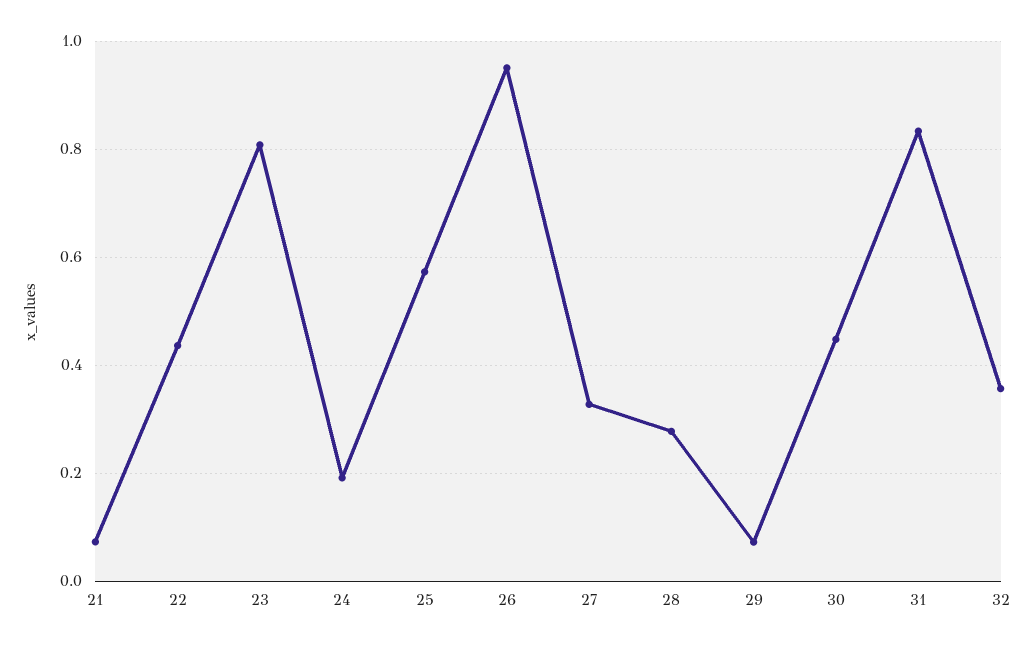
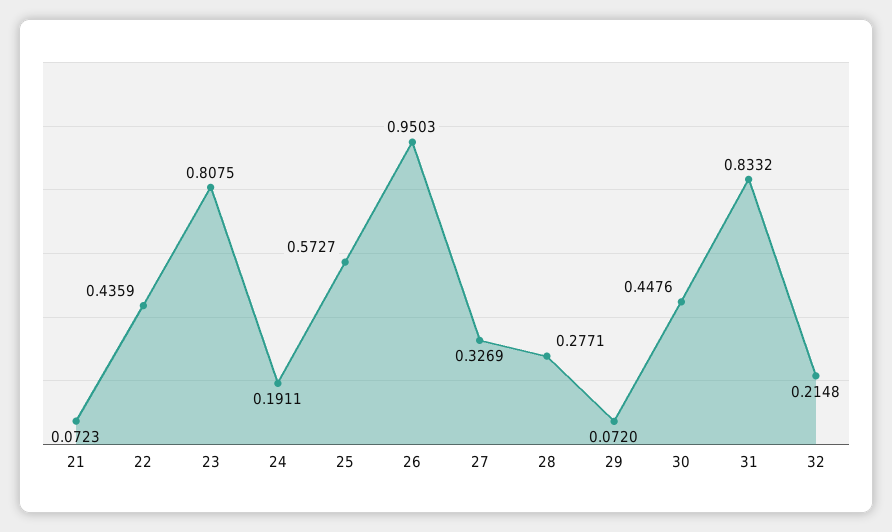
  {
    "21": 0.0723,
    "22": 0.4359,
    "23": 0.8075,
    "24": 0.1911,
    "25": 0.5727,
    "26": 0.9503,
    "27": 0.3269,
    "28": 0.2771,
    "29": 0.072,
    "30": 0.4476,
    "31": 0.8332,
-   "32": 0.36
+   "32": 0.2148
  }

